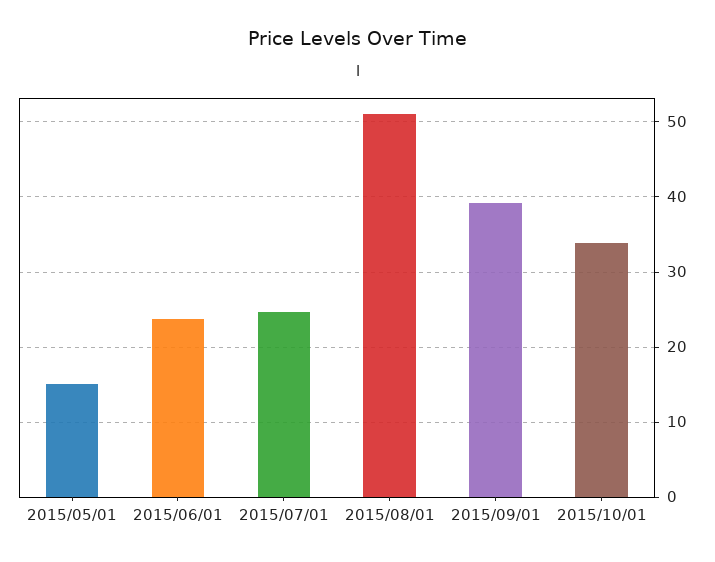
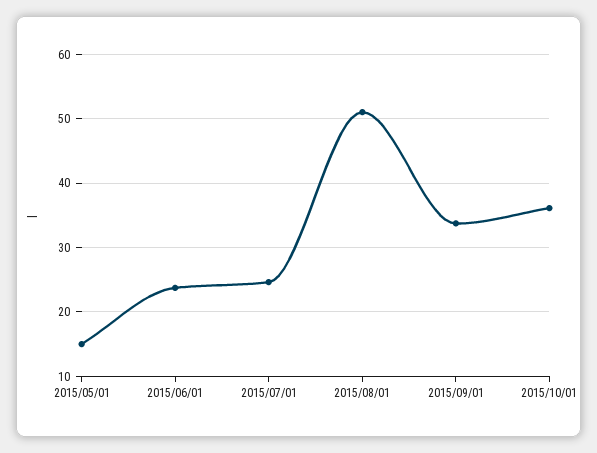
  {
    "2015/05/01": 15,
    "2015/06/01": 24,
    "2015/07/01": 25,
    "2015/08/01": 51,
-   "2015/09/01": 39,
+   "2015/09/01": 34,
-   "2015/10/01": 34
+   "2015/10/01": 36
  }

